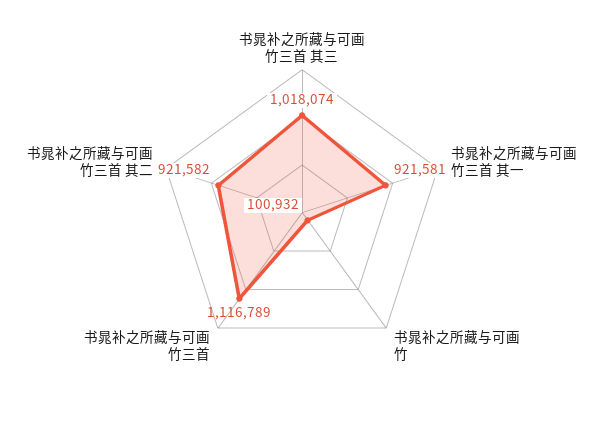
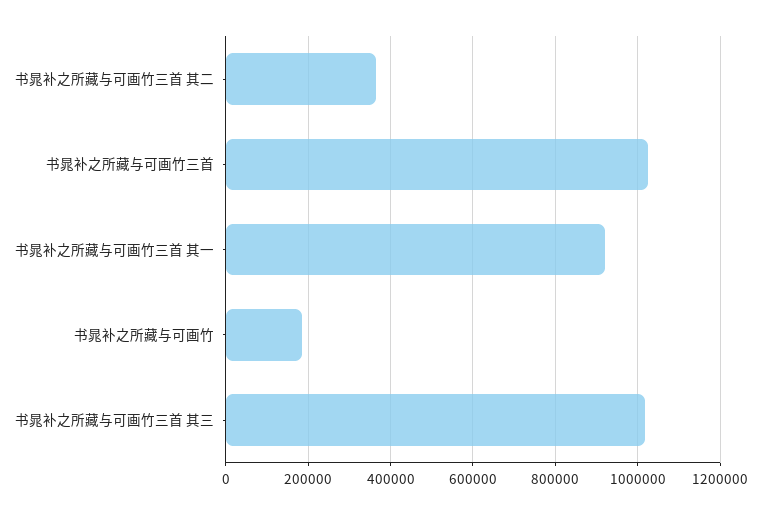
  {
    "书晁补之所藏与可画竹三首 其三": 1018074,
    "书晁补之所藏与可画竹三首 其一": 921581,
-   "书晁补之所藏与可画竹": 100932,
+   "书晁补之所藏与可画竹": 180000,
-   "书晁补之所藏与可画竹三首": 1116789,
+   "书晁补之所藏与可画竹三首": 1020000,
-   "书晁补之所藏与可画竹三首 其二": 921582
+   "书晁补之所藏与可画竹三首 其二": 360000
  }

